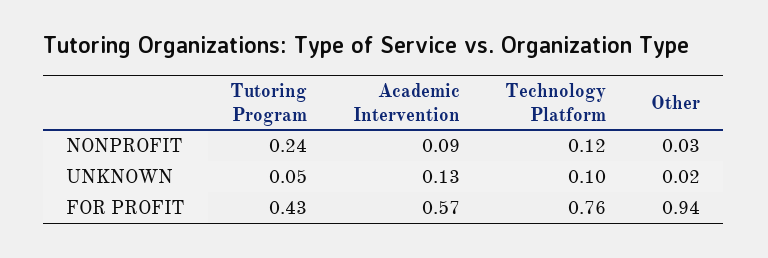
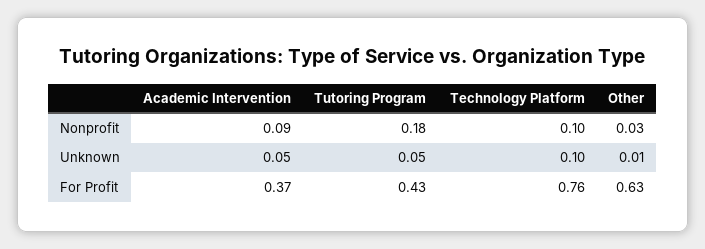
  {
    "Tutoring Program": {
-     "NONPROFIT": 0.24,
+     "NONPROFIT": 0.18,
      "UNKNOWN": 0.05,
      "FOR PROFIT": 0.43
    },
    "Academic Intervention": {
      "NONPROFIT": 0.09,
-     "UNKNOWN": 0.13,
+     "UNKNOWN": 0.05,
-     "FOR PROFIT": 0.57
+     "FOR PROFIT": 0.37
    },
    "Technology Platform": {
-     "NONPROFIT": 0.12,
+     "NONPROFIT": 0.1,
      "UNKNOWN": 0.1,
      "FOR PROFIT": 0.76
    },
    "Other": {
      "NONPROFIT": 0.03,
-     "UNKNOWN": 0.02,
+     "UNKNOWN": 0.01,
-     "FOR PROFIT": 0.94
+     "FOR PROFIT": 0.63
    }
  }

